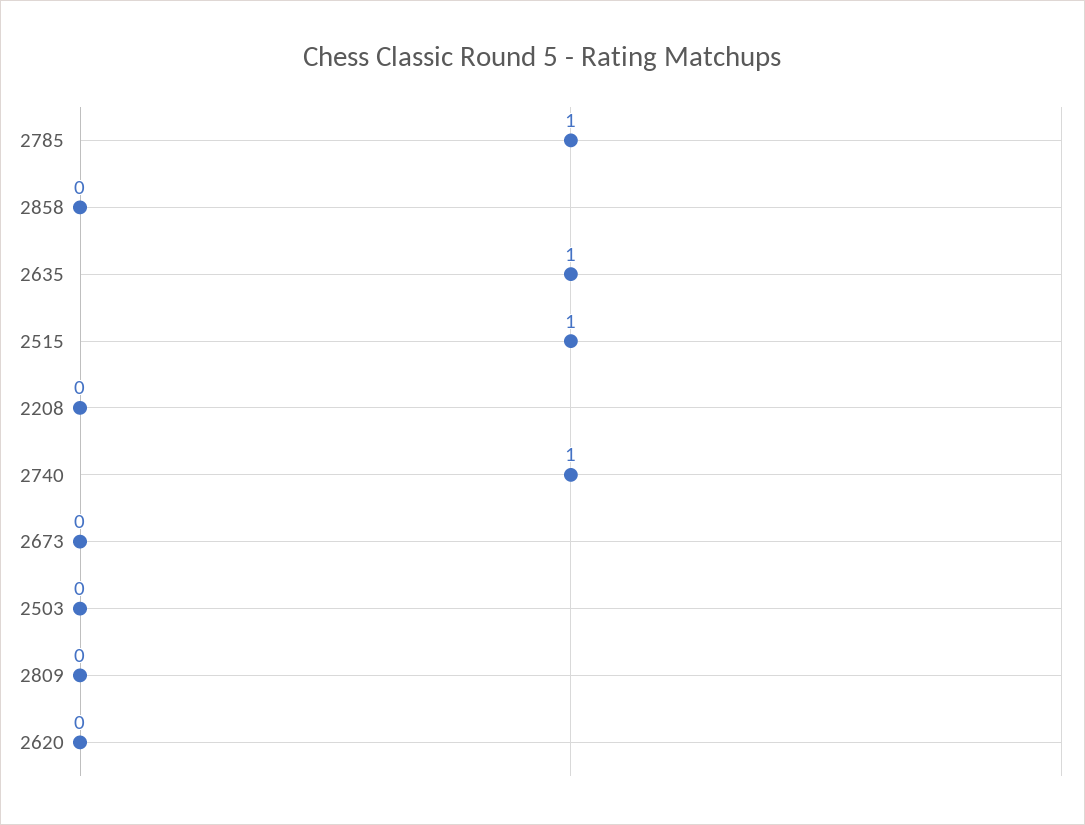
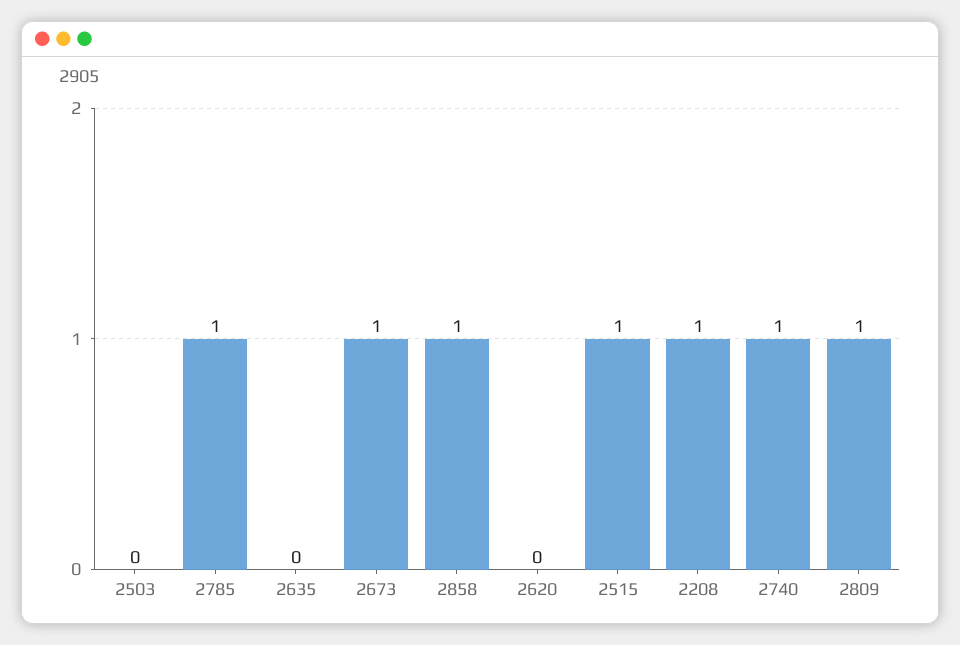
  {
    "2785": 1,
-   "2858": 0,
+   "2858": 1,
-   "2635": 1,
+   "2635": 0,
    "2515": 1,
-   "2208": 0,
+   "2208": 1,
    "2740": 1,
-   "2673": 0,
+   "2673": 1,
    "2503": 0,
-   "2809": 0,
+   "2809": 1,
    "2620": 0
  }

